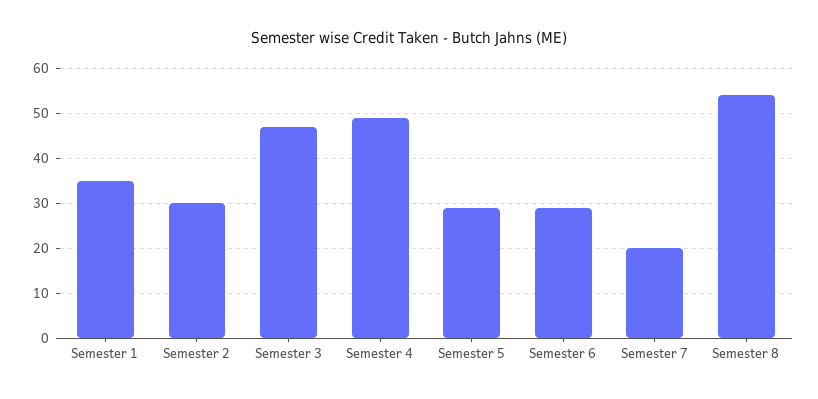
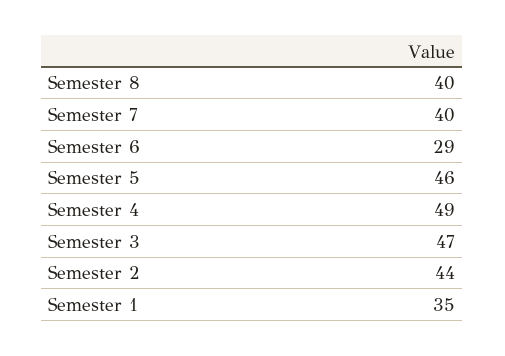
  {
    "Semester 1": 35,
-   "Semester 2": 30,
+   "Semester 2": 44,
    "Semester 3": 47,
    "Semester 4": 49,
-   "Semester 5": 30,
+   "Semester 5": 46,
    "Semester 6": 29,
-   "Semester 7": 20,
+   "Semester 7": 40,
-   "Semester 8": 55
+   "Semester 8": 40
  }

